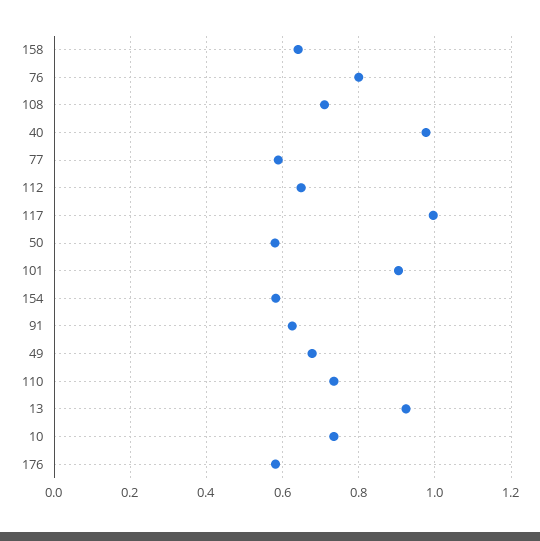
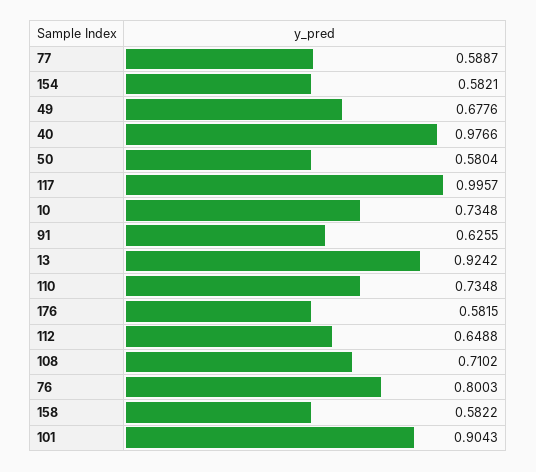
  {
-   "158": 0.64,
+   "158": 0.5822,
    "76": 0.8003,
    "108": 0.7102,
    "40": 0.9766,
    "77": 0.5887,
    "112": 0.6488,
    "117": 0.9957,
    "50": 0.5804,
    "101": 0.9043,
    "154": 0.5821,
    "91": 0.6255,
    "49": 0.6776,
    "110": 0.7348,
    "13": 0.9242,
    "10": 0.7348,
    "176": 0.5815
  }

